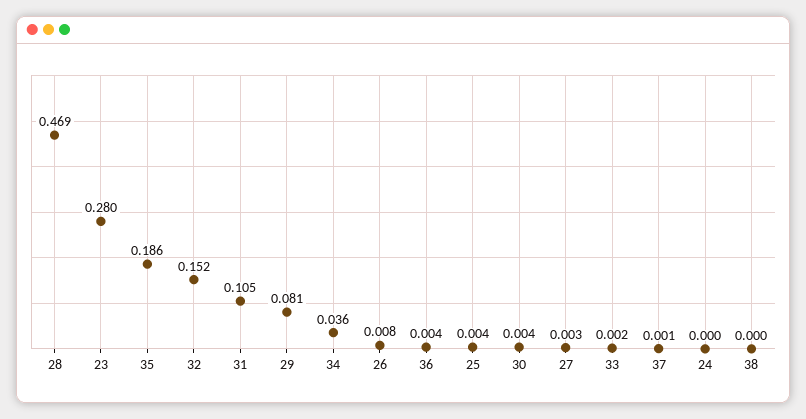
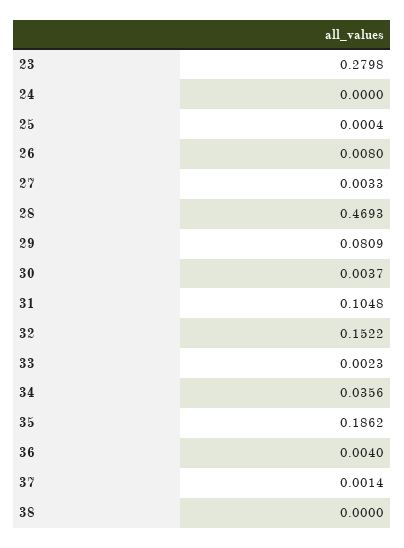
  {
    "28": 0.4693,
    "23": 0.2798,
    "35": 0.1862,
    "32": 0.1522,
    "31": 0.1048,
    "29": 0.0809,
    "34": 0.0356,
    "26": 0.008,
    "36": 0.004,
-   "25": 0.004,
+   "25": 0.0004,
    "30": 0.0037,
    "27": 0.0033,
    "33": 0.0023,
    "37": 0.0014,
    "24": 0,
    "38": 0
  }

